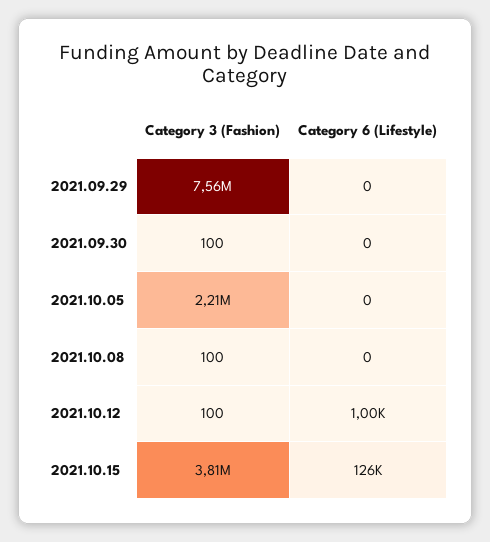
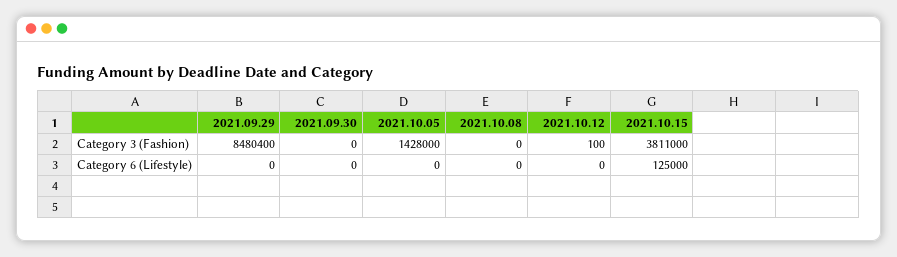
  {
    "Category 3 (Fashion)": {
-     "2021.09.29": 7560000,
+     "2021.09.29": 8480400,
-     "2021.09.30": 100,
+     "2021.09.30": 0,
-     "2021.10.05": 2210000,
+     "2021.10.05": 1428000,
-     "2021.10.08": 100,
+     "2021.10.08": 0,
      "2021.10.12": 100,
      "2021.10.15": 3811000
    },
    "Category 6 (Lifestyle)": {
      "2021.09.29": 0,
      "2021.09.30": 0,
      "2021.10.05": 0,
      "2021.10.08": 0,
-     "2021.10.12": 1000,
+     "2021.10.12": 0,
-     "2021.10.15": 126000
+     "2021.10.15": 125000
    }
  }

